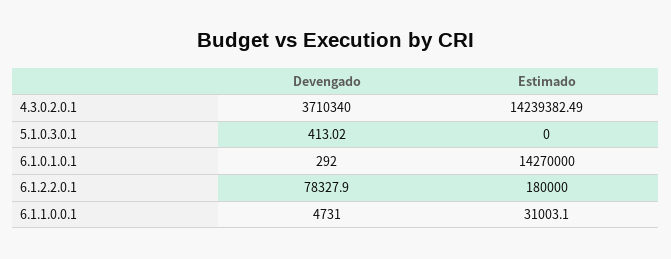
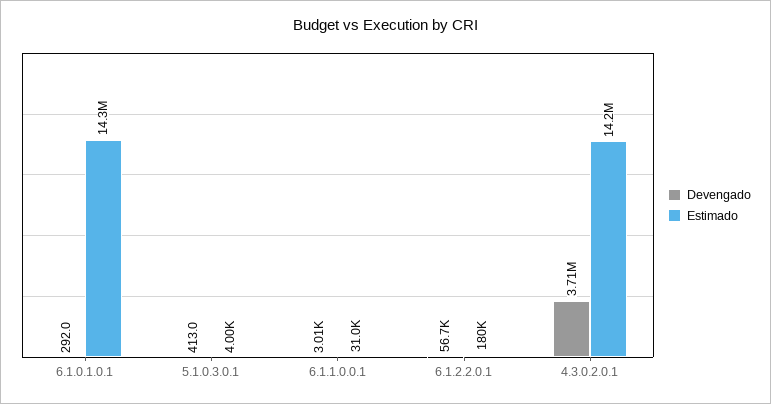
  {
    "Devengado": {
      "4.3.0.2.0.1": 3710340,
      "5.1.0.3.0.1": 413.02,
      "6.1.0.1.0.1": 292,
-     "6.1.2.2.0.1": 78327.9,
+     "6.1.2.2.0.1": 56700,
-     "6.1.1.0.0.1": 4731
+     "6.1.1.0.0.1": 3010
    },
    "Estimado": {
      "4.3.0.2.0.1": 14239382.49,
-     "5.1.0.3.0.1": 0,
+     "5.1.0.3.0.1": 4000,
      "6.1.0.1.0.1": 14270000,
      "6.1.2.2.0.1": 180000,
      "6.1.1.0.0.1": 31003.1
    }
  }

